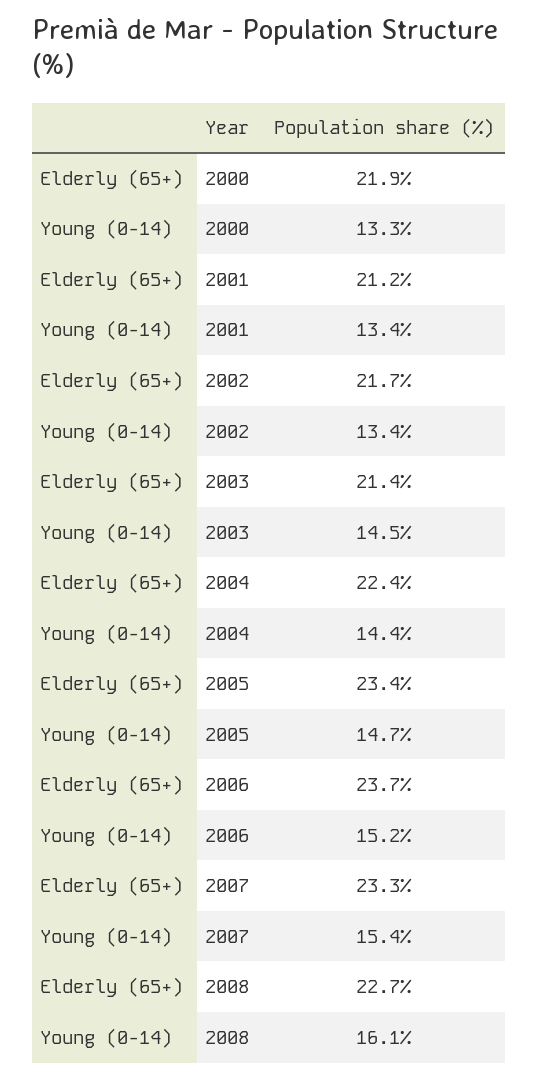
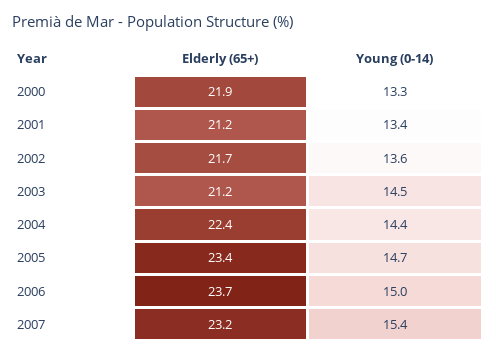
  {
    "Elderly (65+)": {
      "2000": 21.9,
      "2001": 21.2,
      "2002": 21.7,
-     "2003": 21.4,
+     "2003": 21.2,
      "2004": 22.4,
      "2005": 23.4,
      "2006": 23.7,
-     "2007": 23.3,
+     "2007": 23.2
-     "2008": 22.7
    },
    "Young (0-14)": {
      "2000": 13.3,
      "2001": 13.4,
-     "2002": 13.4,
+     "2002": 13.6,
      "2003": 14.5,
      "2004": 14.4,
      "2005": 14.7,
-     "2006": 15.2,
+     "2006": 15,
-     "2007": 15.4,
+     "2007": 15.4
-     "2008": 16.1
    }
  }

